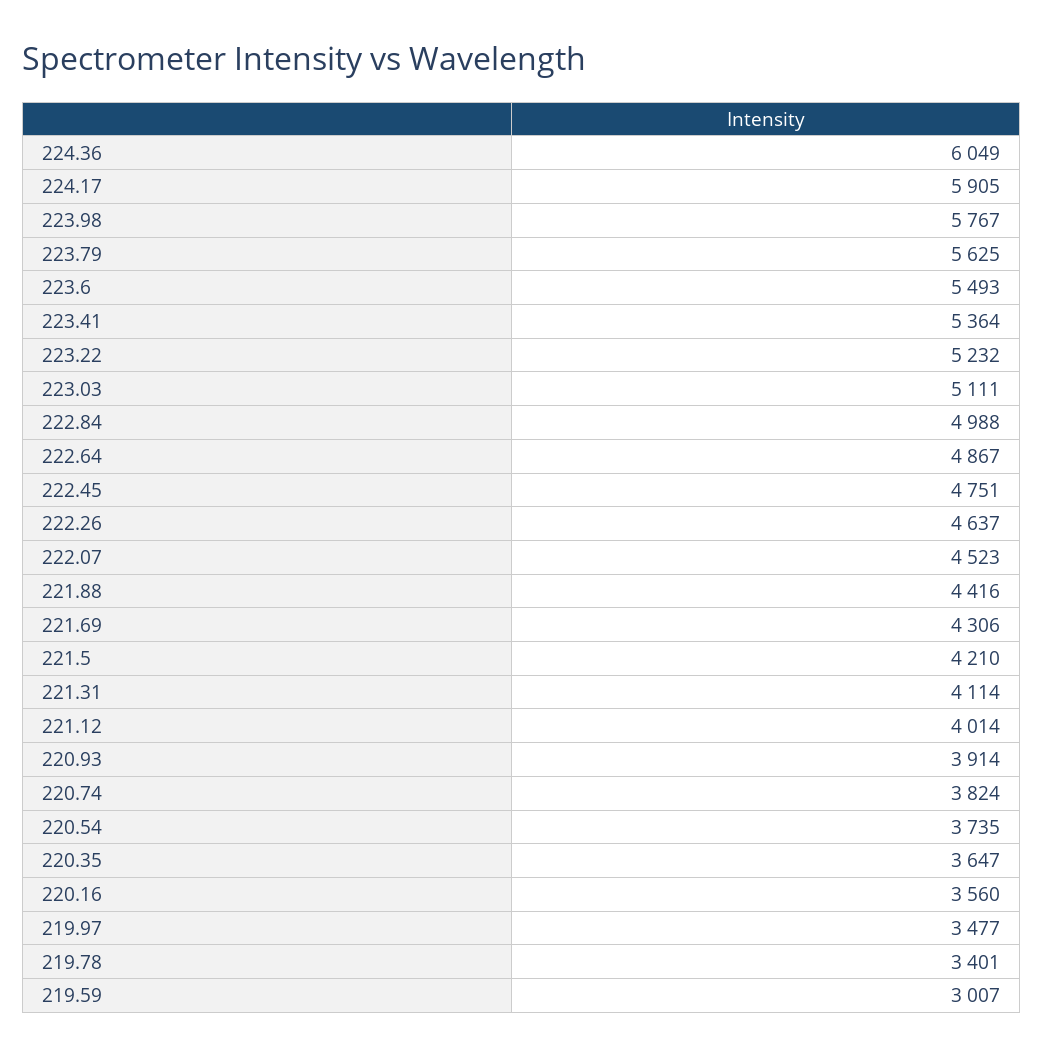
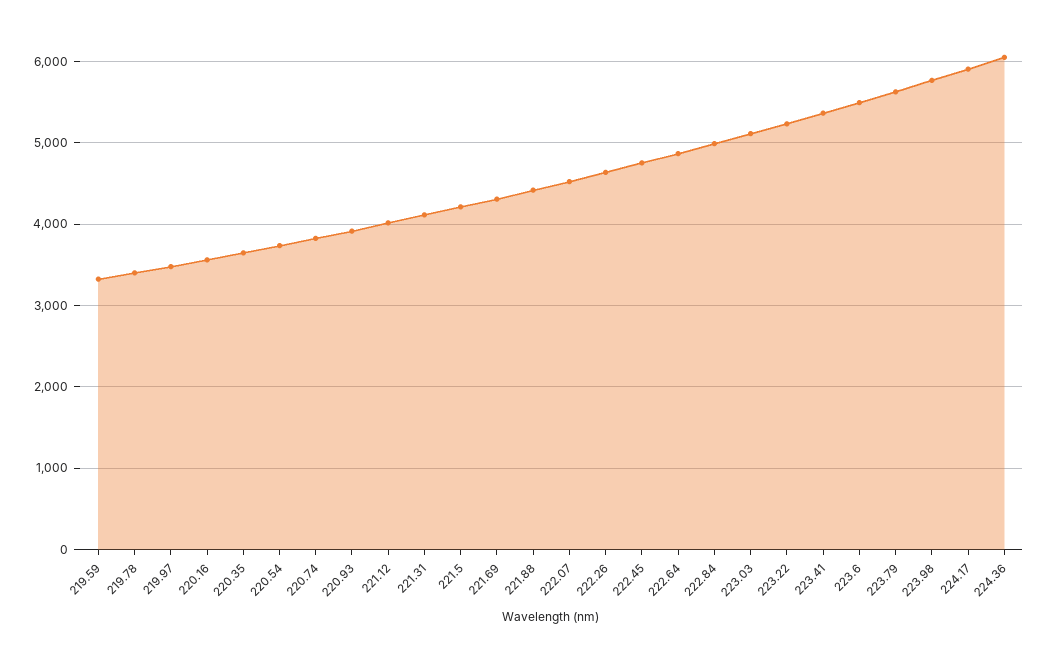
  {
    "224.36": 6049,
    "224.17": 5905,
    "223.98": 5767,
    "223.79": 5625,
    "223.6": 5493,
    "223.41": 5364,
    "223.22": 5232,
    "223.03": 5111,
    "222.84": 4988,
    "222.64": 4867,
    "222.45": 4751,
    "222.26": 4637,
    "222.07": 4523,
    "221.88": 4416,
    "221.69": 4306,
    "221.5": 4210,
    "221.31": 4114,
    "221.12": 4014,
    "220.93": 3914,
    "220.74": 3824,
    "220.54": 3735,
    "220.35": 3647,
    "220.16": 3560,
    "219.97": 3477,
    "219.78": 3401,
-   "219.59": 3007
+   "219.59": 3300
  }

